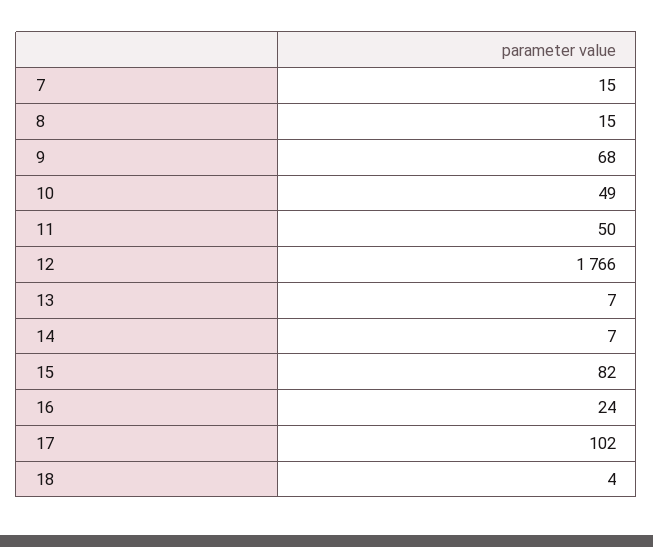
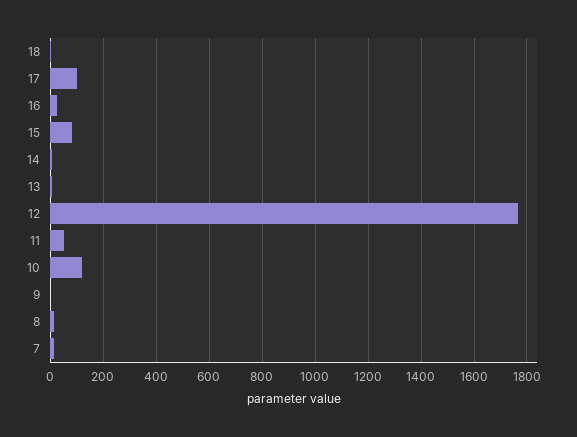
  {
    "7": 15,
    "8": 15,
-   "9": 68,
+   "9": 0,
-   "10": 49,
+   "10": 125,
    "11": 50,
    "12": 1766,
    "13": 7,
    "14": 7,
    "15": 82,
    "16": 24,
    "17": 102,
    "18": 4
  }

